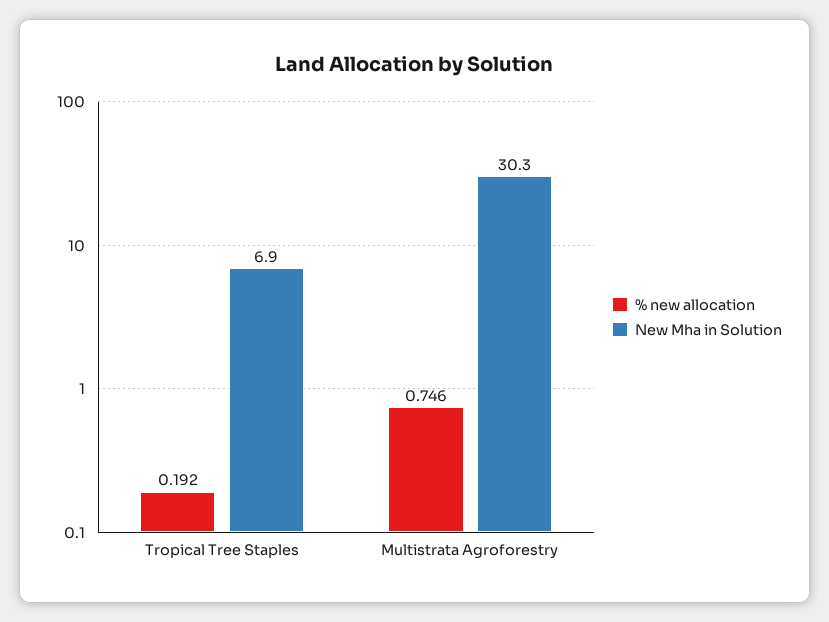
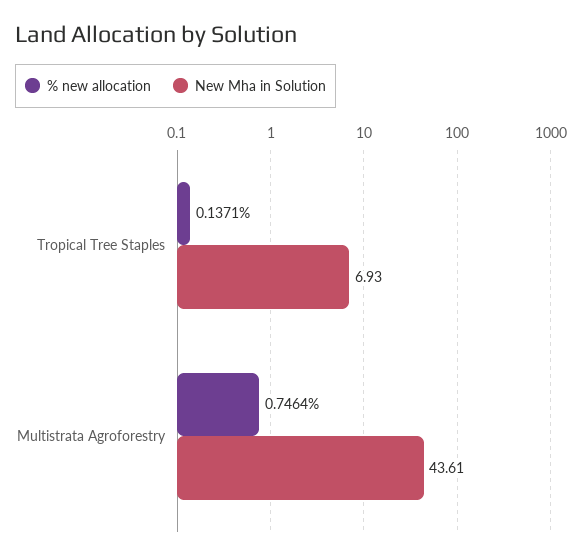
  {
    "% new allocation": {
-     "Tropical Tree Staples": 0.192,
+     "Tropical Tree Staples": 0.1371,
      "Multistrata Agroforestry": 0.7464
    },
    "New Mha in Solution": {
      "Tropical Tree Staples": 6.93,
-     "Multistrata Agroforestry": 30.3
+     "Multistrata Agroforestry": 43.61
    }
  }

